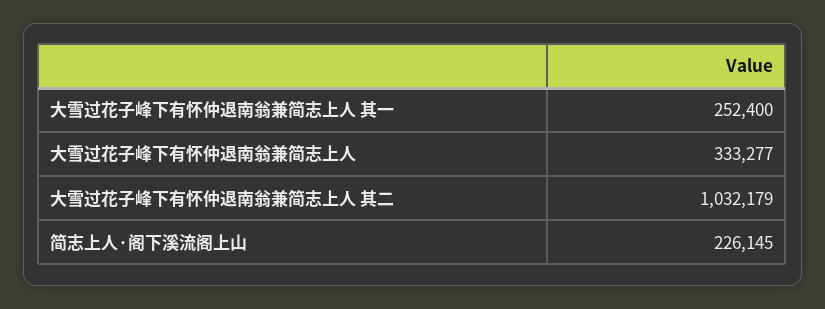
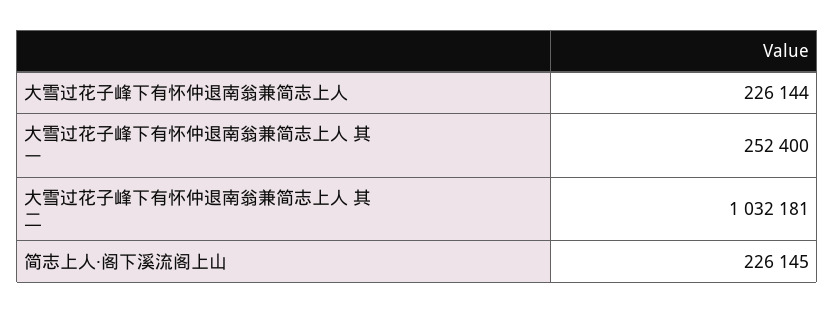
  {
    "大雪过花子峰下有怀仲退南翁兼简志上人 其一": 252400,
-   "大雪过花子峰下有怀仲退南翁兼简志上人": 333277,
+   "大雪过花子峰下有怀仲退南翁兼简志上人": 226144,
-   "大雪过花子峰下有怀仲退南翁兼简志上人 其二": 1032179,
+   "大雪过花子峰下有怀仲退南翁兼简志上人 其二": 1032181,
    "简志上人·阁下溪流阁上山": 226145
  }

